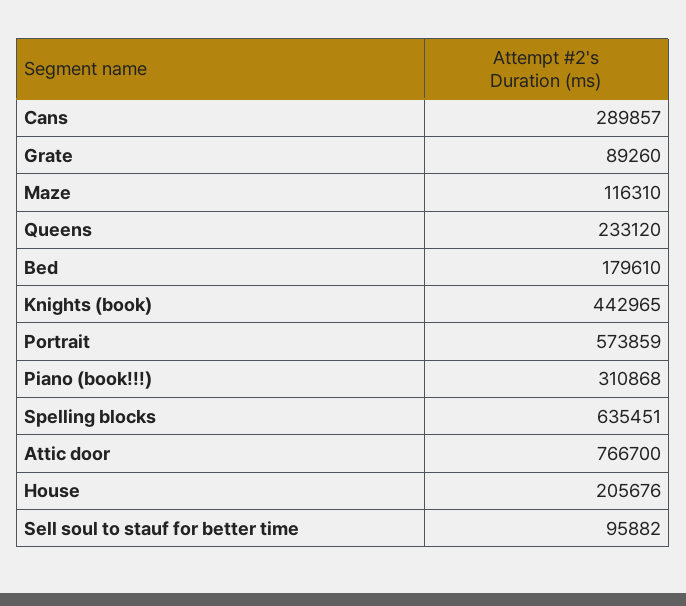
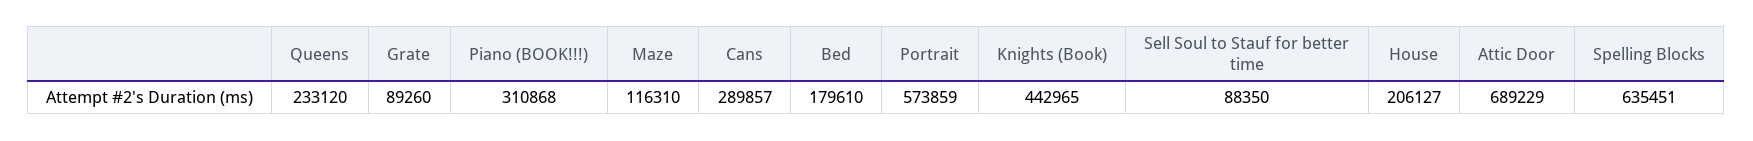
  {
    "Cans": 289857,
    "Grate": 89260,
    "Maze": 116310,
    "Queens": 233120,
    "Bed": 179610,
    "Knights (book)": 442965,
    "Portrait": 573859,
    "Piano (book!!!)": 310868,
    "Spelling blocks": 635451,
-   "Attic door": 766700,
+   "Attic door": 689229,
-   "House": 205676,
+   "House": 206127,
-   "Sell soul to stauf for better time": 95882
+   "Sell soul to stauf for better time": 88350
  }

